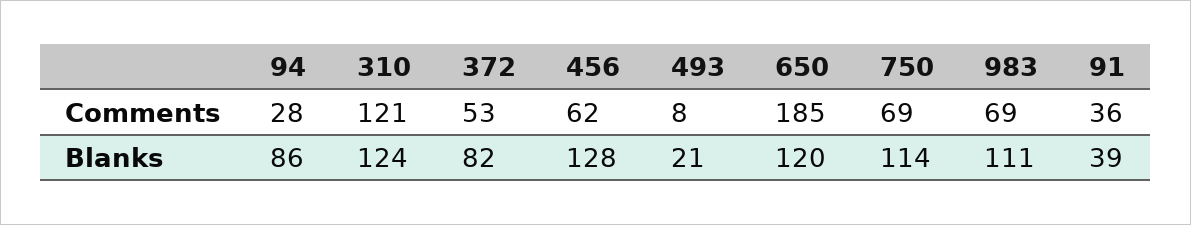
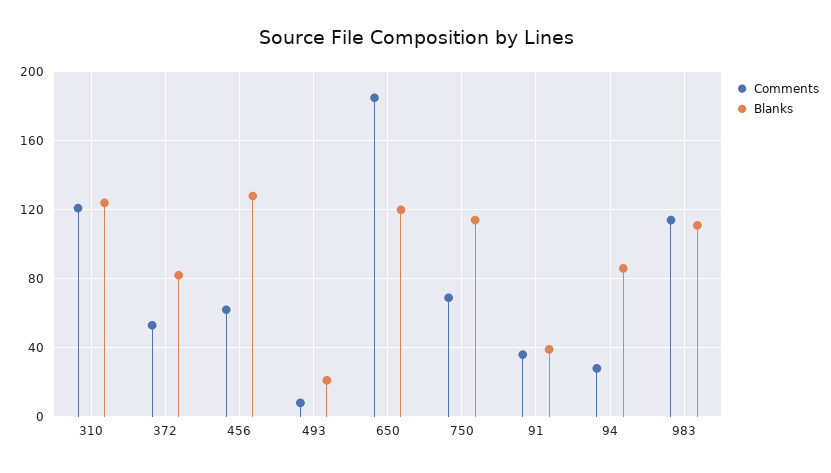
  {
    "Comments": {
      "94": 28,
      "310": 121,
      "372": 53,
      "456": 62,
      "493": 8,
      "650": 185,
      "750": 69,
-     "983": 69,
+     "983": 115,
      "91": 36
    },
    "Blanks": {
      "94": 86,
      "310": 124,
      "372": 82,
      "456": 128,
      "493": 21,
      "650": 120,
      "750": 114,
      "983": 111,
      "91": 39
    }
  }

